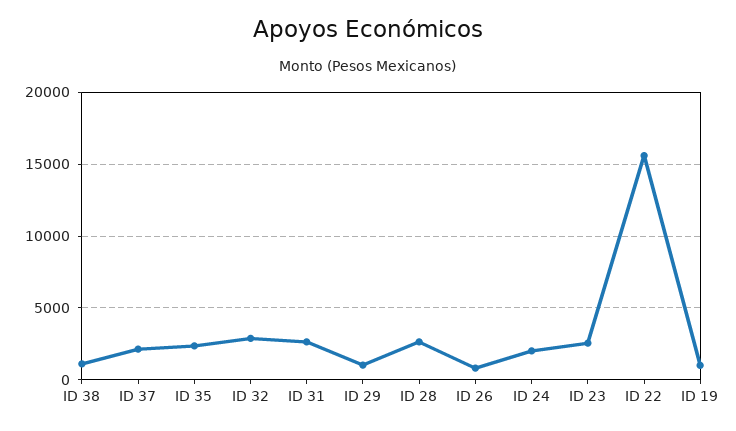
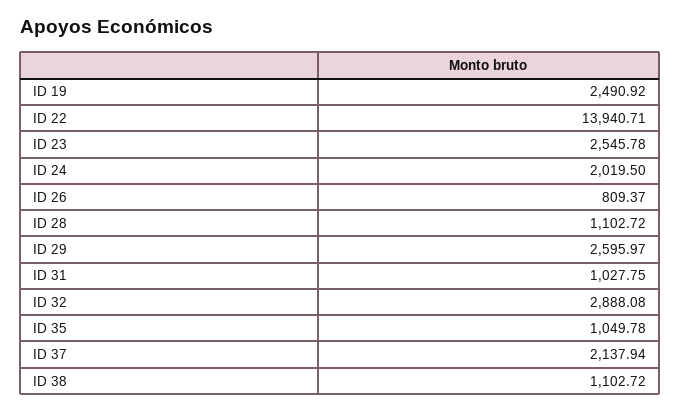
  {
    "ID 38": 1102.72,
    "ID 37": 2137.94,
-   "ID 35": 2500,
+   "ID 35": 1049.78,
    "ID 32": 2888.08,
-   "ID 31": 2500,
+   "ID 31": 1027.75,
-   "ID 29": 1000,
+   "ID 29": 2595.97,
-   "ID 28": 2500,
+   "ID 28": 1102.72,
    "ID 26": 809.37,
    "ID 24": 2019.5,
    "ID 23": 2545.78,
-   "ID 22": 15500,
+   "ID 22": 13940.71,
-   "ID 19": 1000
+   "ID 19": 2490.92
  }

